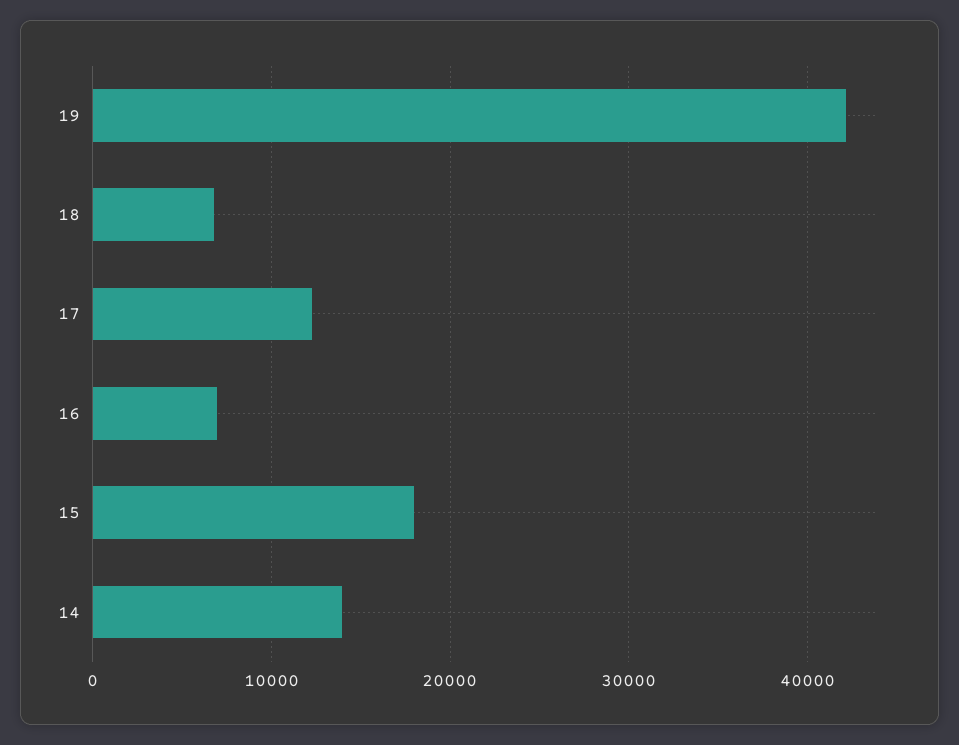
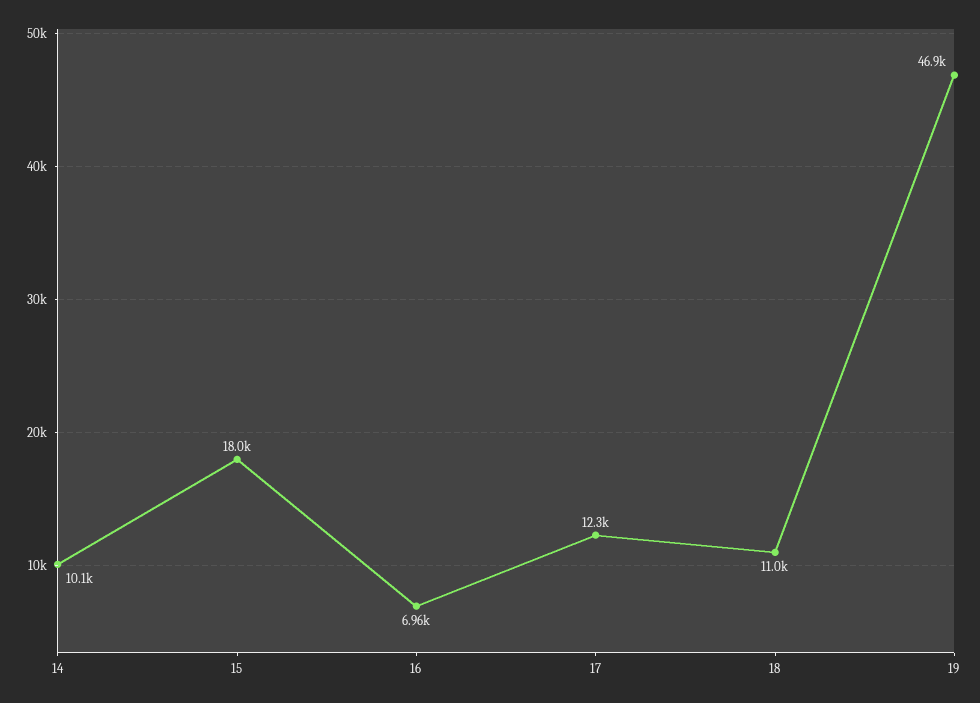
  {
-   "19": 42000,
+   "19": 46900,
-   "18": 7000,
+   "18": 11000,
    "17": 12300,
    "16": 6960,
    "15": 18000,
-   "14": 14000
+   "14": 10100
  }

